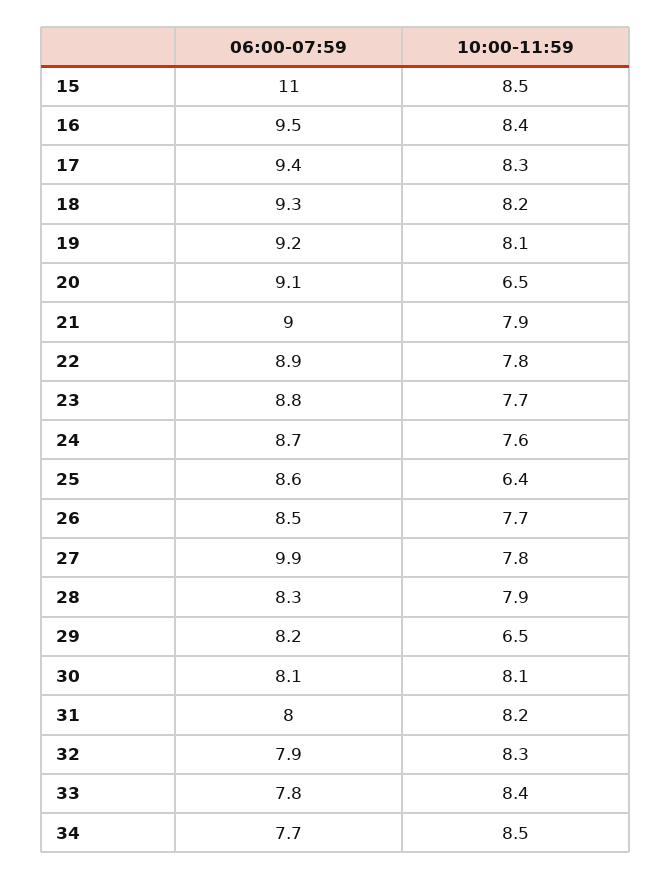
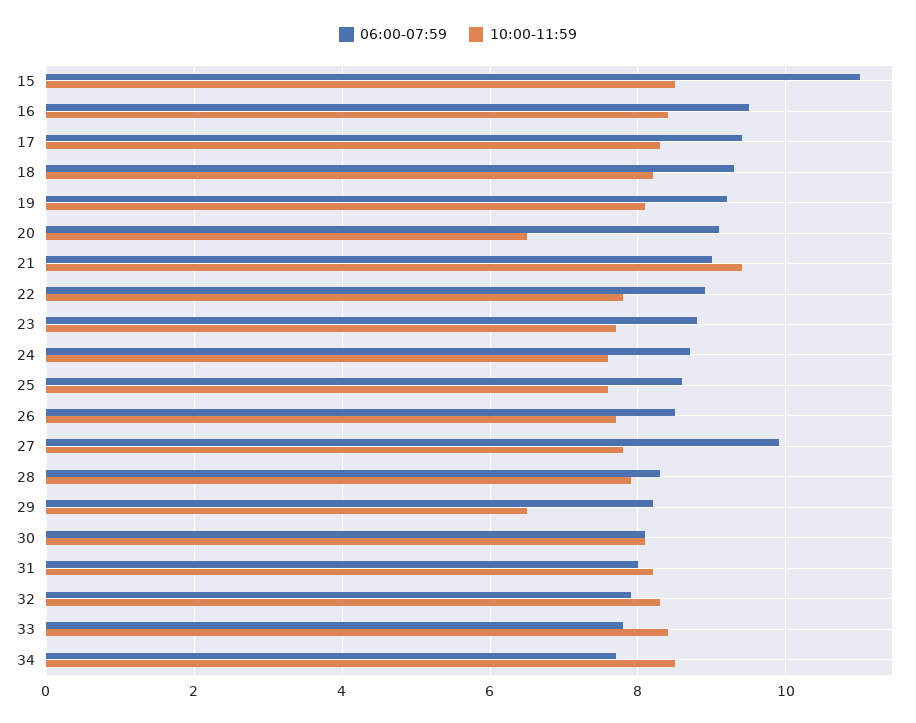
  {
    "06:00-07:59": {
      "15": 11,
      "16": 9.5,
      "17": 9.4,
      "18": 9.3,
      "19": 9.2,
      "20": 9.1,
      "21": 9,
      "22": 8.9,
      "23": 8.8,
      "24": 8.7,
      "25": 8.6,
      "26": 8.5,
      "27": 9.9,
      "28": 8.3,
      "29": 8.2,
      "30": 8.1,
      "31": 8,
      "32": 7.9,
      "33": 7.8,
      "34": 7.7
    },
    "10:00-11:59": {
      "15": 8.5,
      "16": 8.4,
      "17": 8.3,
      "18": 8.2,
      "19": 8.1,
      "20": 6.5,
-     "21": 7.9,
+     "21": 9.5,
      "22": 7.8,
      "23": 7.7,
      "24": 7.6,
-     "25": 6.4,
+     "25": 7.5,
      "26": 7.7,
      "27": 7.8,
      "28": 7.9,
      "29": 6.5,
      "30": 8.1,
      "31": 8.2,
      "32": 8.3,
      "33": 8.4,
      "34": 8.5
    }
  }

